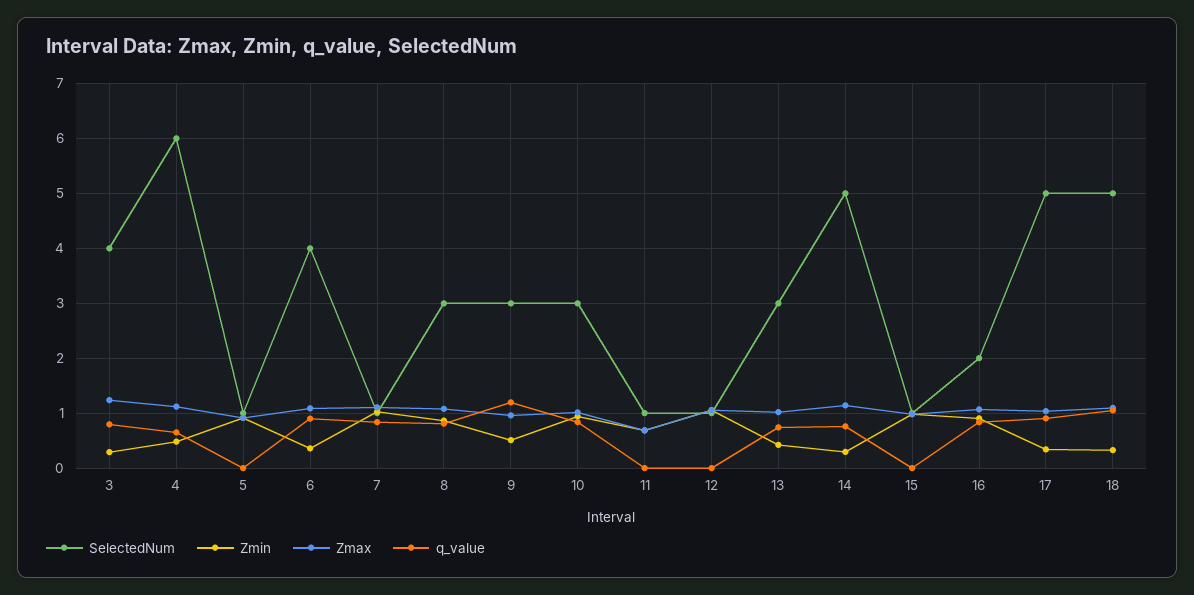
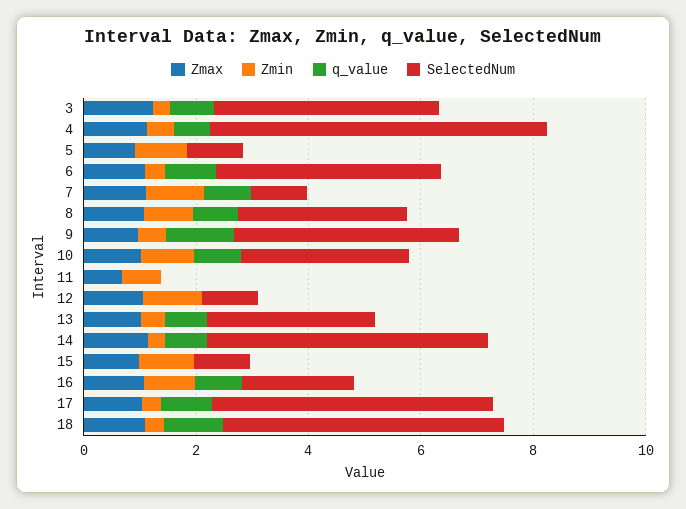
  {
    "SelectedNum": {
      "3": 4,
      "4": 6,
      "5": 1,
      "6": 4,
      "7": 1,
      "8": 3,
-     "9": 3,
+     "9": 4,
      "10": 3,
-     "11": 1,
+     "11": 0,
      "12": 1,
      "13": 3,
      "14": 5,
      "15": 1,
      "16": 2,
      "17": 5,
      "18": 5
    },
    "Zmin": {
      "3": 0.2,
      "4": 0.4,
      "5": 1,
      "6": 0.4,
      "7": 1,
      "8": 0.8,
      "9": 0.6,
      "10": 1,
      "11": 0.6,
      "12": 1,
      "13": 0.4,
      "14": 0.2,
      "15": 1,
      "16": 1,
      "17": 0.4,
      "18": 0.4
    },
    "Zmax": {
      "3": 1.2,
      "4": 1.2,
      "5": 1,
      "6": 1,
      "7": 1.2,
      "8": 1,
      "9": 1,
      "10": 1,
      "11": 0.6,
      "12": 1,
      "13": 1,
      "14": 1.2,
      "15": 1,
      "16": 1,
      "17": 1,
      "18": 1
    },
    "q_value": {
      "3": 0.8,
      "4": 0.6,
      "5": 0,
      "6": 1,
      "7": 0.8,
      "8": 0.8,
      "9": 1.2,
      "10": 0.8,
      "11": 0,
      "12": 0,
      "13": 0.8,
      "14": 0.8,
      "15": 0,
      "16": 0.8,
      "17": 1,
      "18": 1
    }
  }

